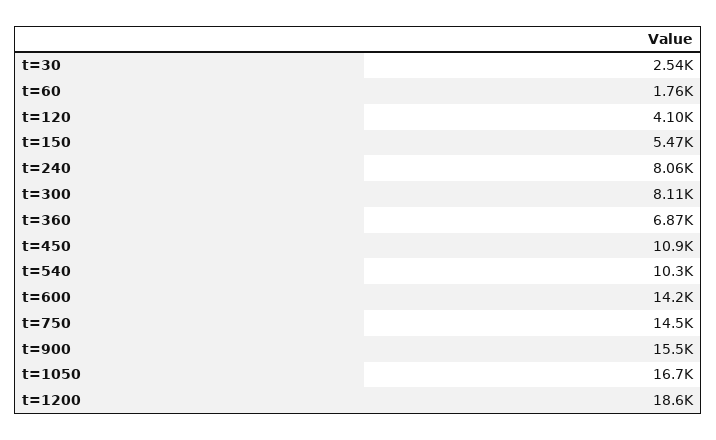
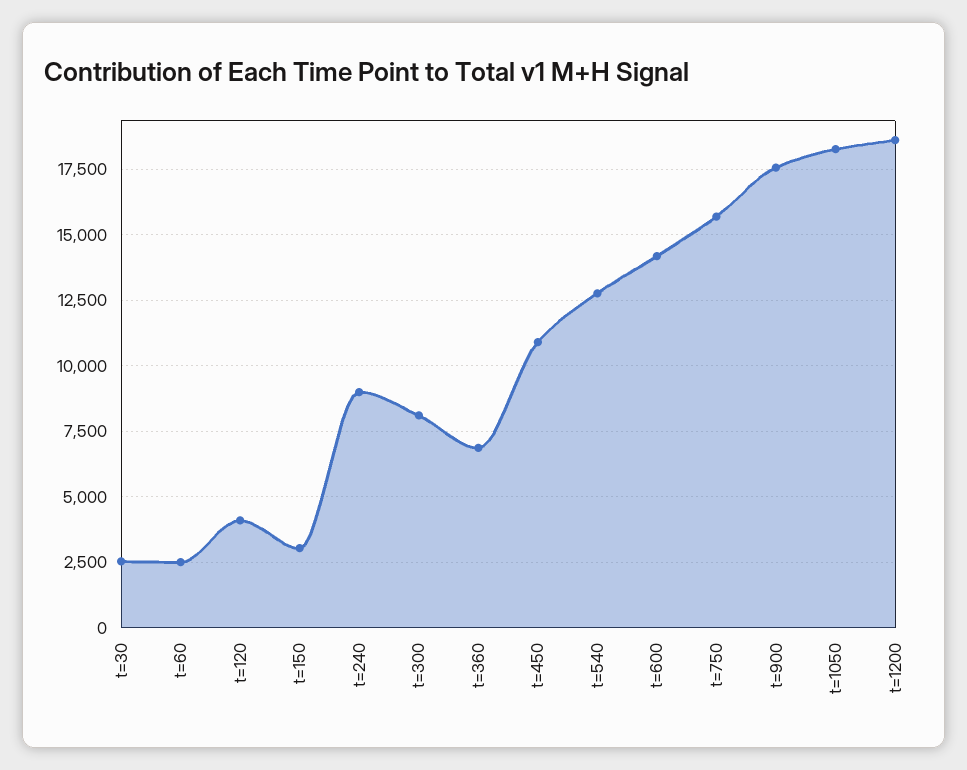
  {
    "t=30": 2540,
-   "t=60": 1760,
+   "t=60": 2500,
    "t=120": 4100,
-   "t=150": 5470,
+   "t=150": 3000,
-   "t=240": 8060,
+   "t=240": 9000,
    "t=300": 8110,
    "t=360": 6870,
    "t=450": 10900,
-   "t=540": 10300,
+   "t=540": 12750,
    "t=600": 14200,
-   "t=750": 14500,
+   "t=750": 15750,
-   "t=900": 15500,
+   "t=900": 17500,
-   "t=1050": 16700,
+   "t=1050": 18250,
    "t=1200": 18600
  }

